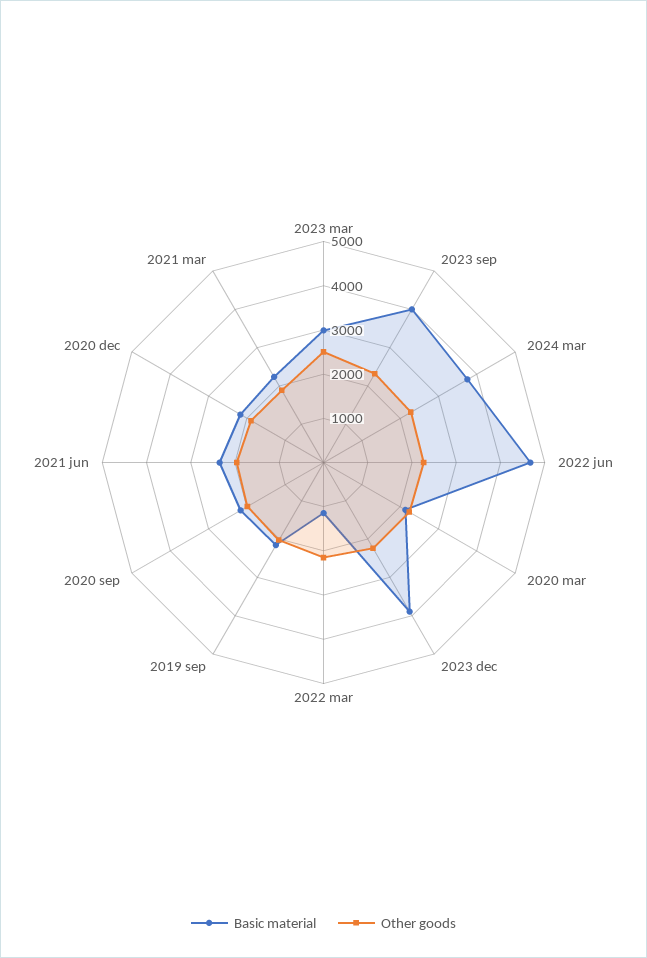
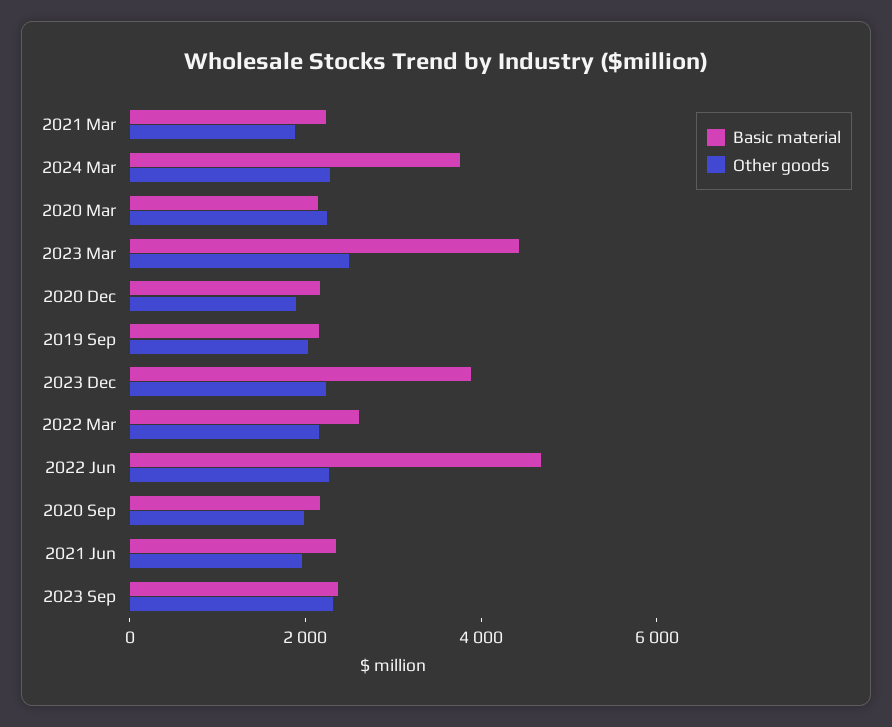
  {
    "Basic material": {
-     "2023 mar": 3000,
+     "2023 mar": 4500,
-     "2023 sep": 4000,
+     "2023 sep": 2500,
      "2024 mar": 3800,
      "2022 jun": 4600,
      "2020 mar": 2200,
      "2023 dec": 3800,
-     "2022 mar": 1200,
+     "2022 mar": 2500,
      "2019 sep": 2200,
      "2020 sep": 2200,
      "2021 jun": 2400,
      "2020 dec": 2200,
      "2021 mar": 2200
    },
    "Other goods": {
      "2023 mar": 2600,
      "2023 sep": 2400,
      "2024 mar": 2200,
      "2022 jun": 2200,
      "2020 mar": 2200,
      "2023 dec": 2200,
      "2022 mar": 2200,
      "2019 sep": 2000,
      "2020 sep": 2000,
      "2021 jun": 2000,
      "2020 dec": 1800,
      "2021 mar": 1800
    }
  }

